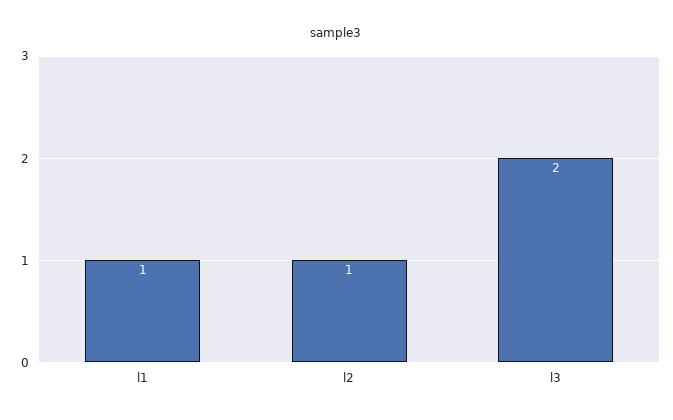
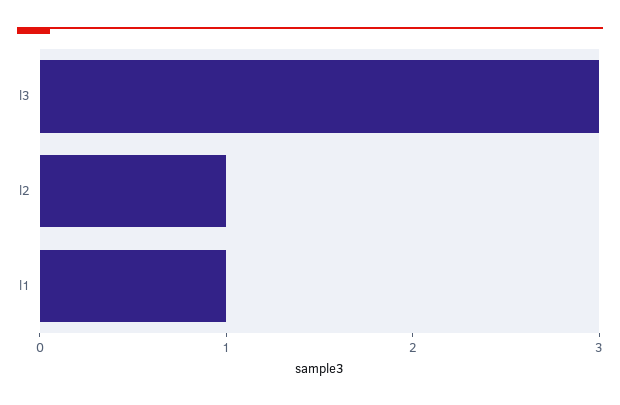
  {
    "l1": 1,
    "l2": 1,
-   "l3": 2
+   "l3": 3
  }

